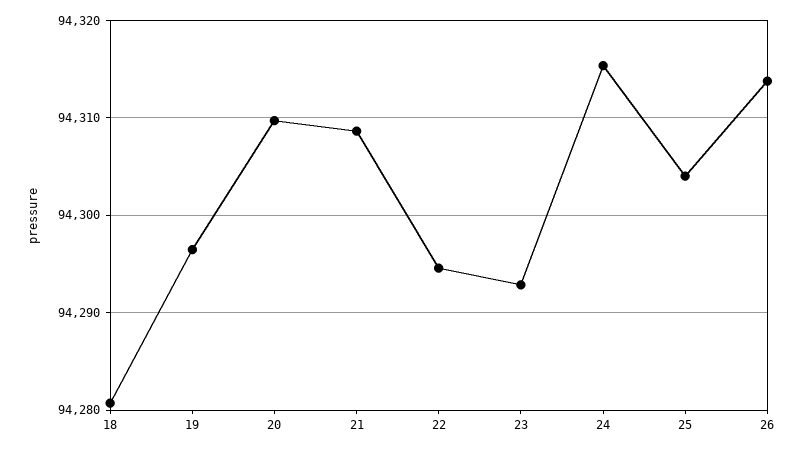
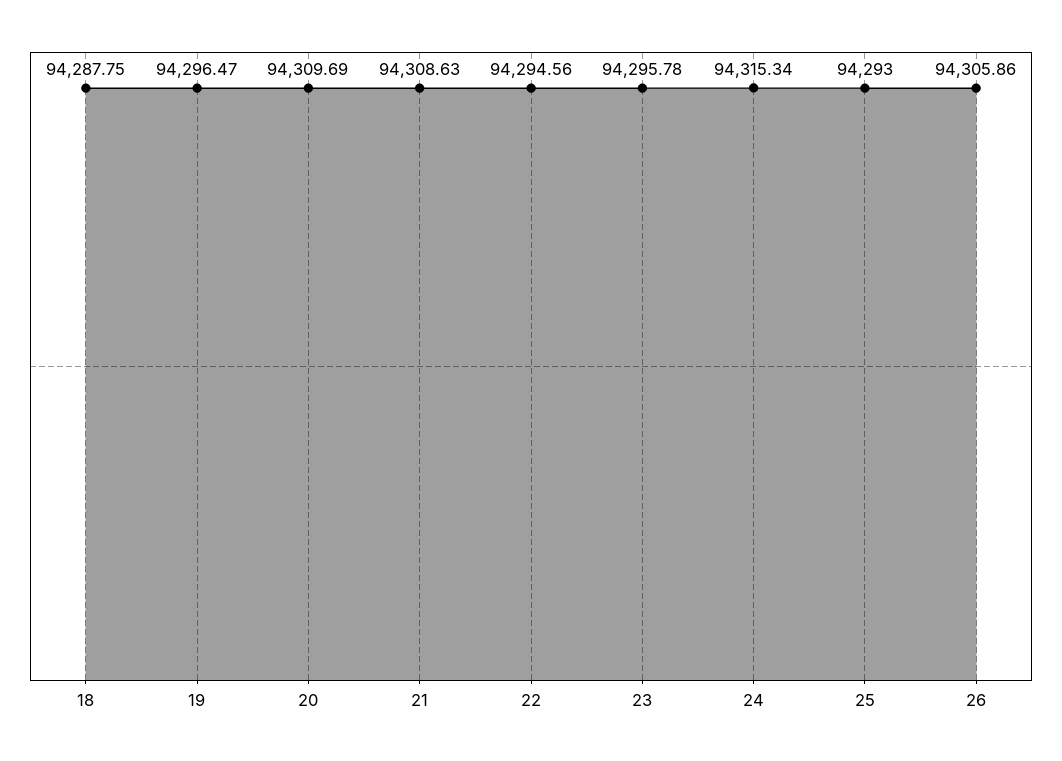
  {
-   "18": 94281,
+   "18": 94287.75,
    "19": 94296.47,
    "20": 94309.69,
    "21": 94308.63,
    "22": 94294.56,
-   "23": 94293,
+   "23": 94295.78,
    "24": 94315.34,
-   "25": 94304,
+   "25": 94293,
-   "26": 94314
+   "26": 94305.86
  }

